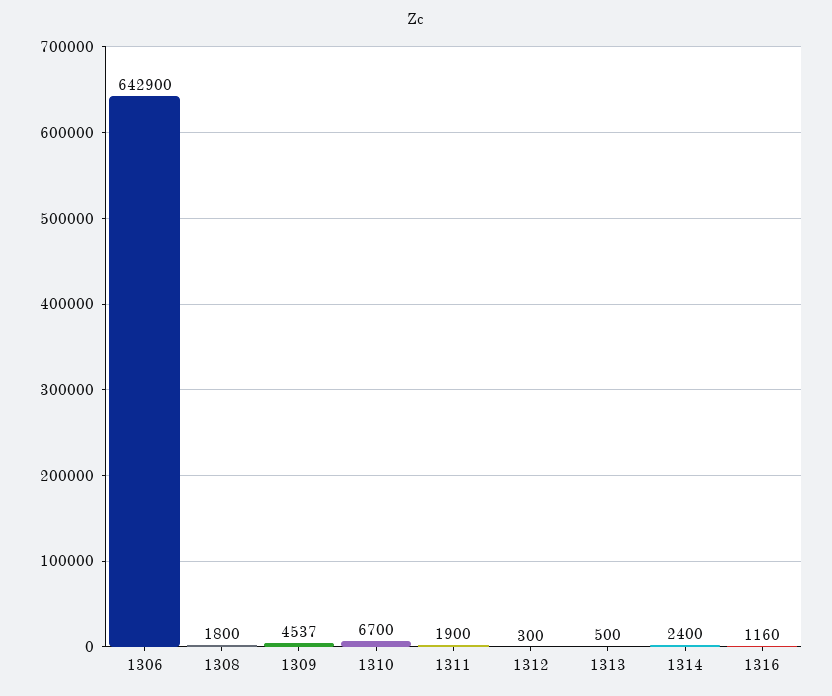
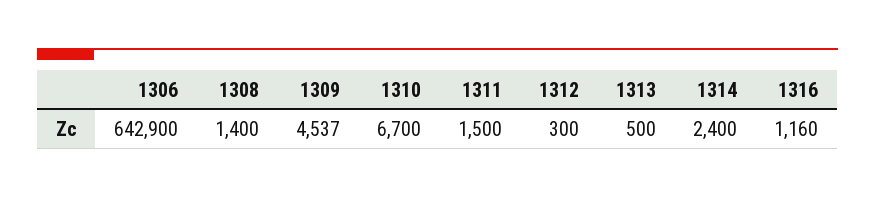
  {
    "1306": 642900,
-   "1308": 1800,
+   "1308": 1400,
    "1309": 4537,
    "1310": 6700,
-   "1311": 1900,
+   "1311": 1500,
    "1312": 300,
    "1313": 500,
    "1314": 2400,
    "1316": 1160
  }

